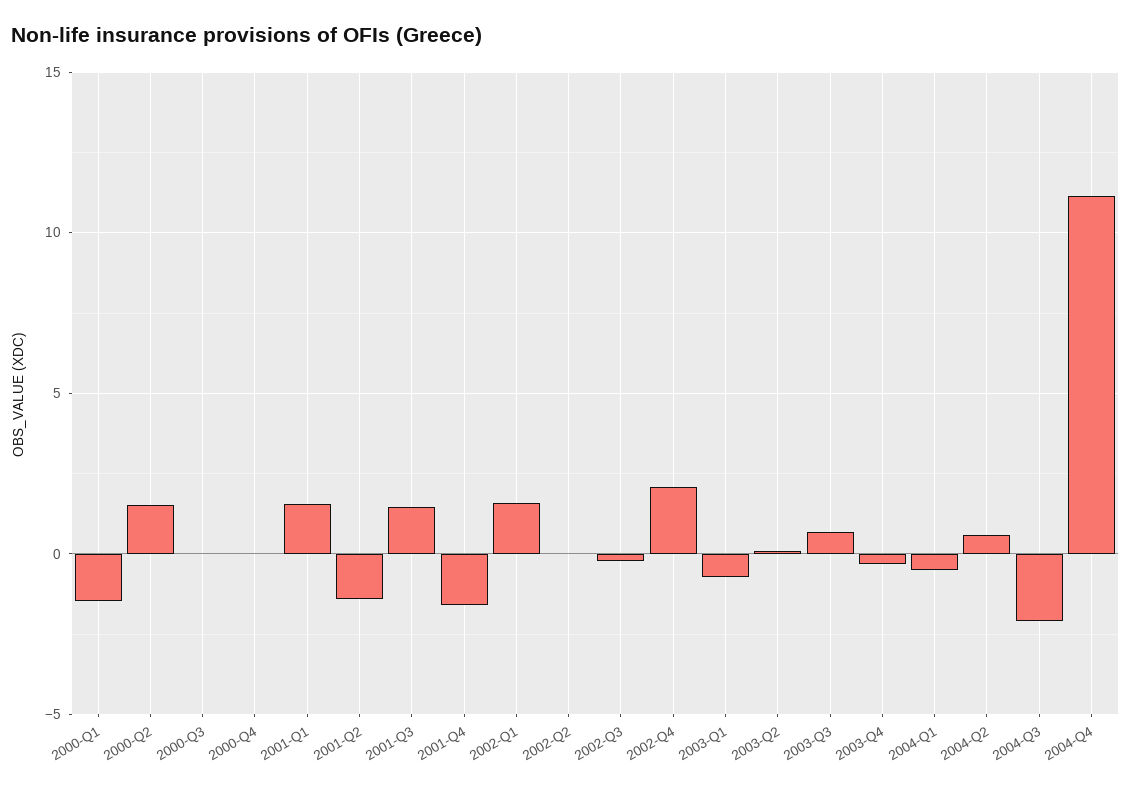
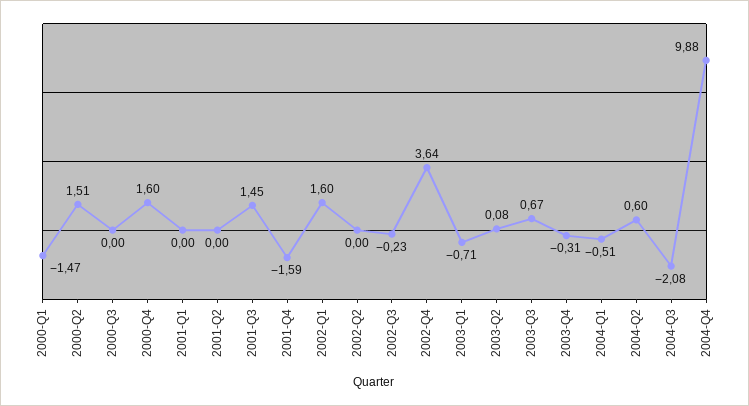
  {
    "2000-Q1": -1.47,
    "2000-Q2": 1.51,
    "2000-Q3": 0,
-   "2000-Q4": 0,
+   "2000-Q4": 1.6,
-   "2001-Q1": 1.5,
+   "2001-Q1": 0,
-   "2001-Q2": -1.5,
+   "2001-Q2": 0,
    "2001-Q3": 1.45,
    "2001-Q4": -1.59,
    "2002-Q1": 1.6,
    "2002-Q2": 0,
    "2002-Q3": -0.23,
-   "2002-Q4": 2,
+   "2002-Q4": 3.64,
    "2003-Q1": -0.71,
    "2003-Q2": 0.08,
    "2003-Q3": 0.67,
    "2003-Q4": -0.31,
    "2004-Q1": -0.51,
    "2004-Q2": 0.6,
    "2004-Q3": -2.08,
-   "2004-Q4": 11
+   "2004-Q4": 9.88
  }

